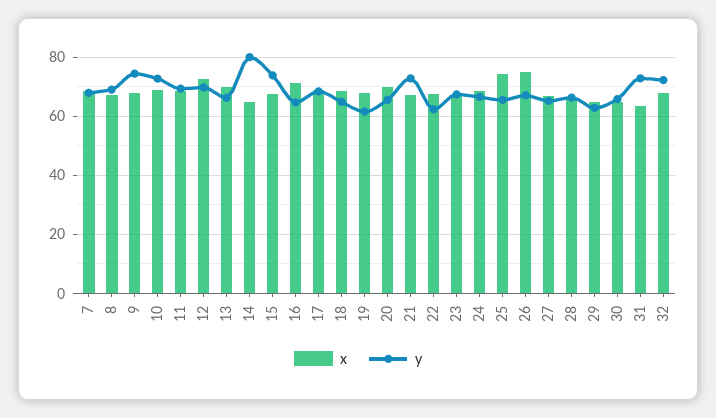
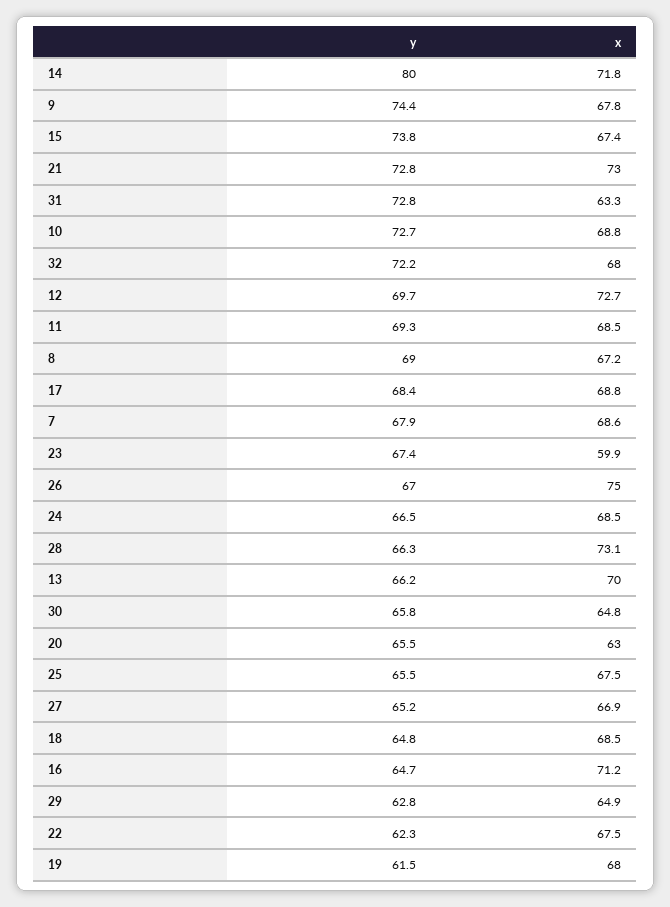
  {
    "x": {
      "7": 68.6,
      "8": 67.2,
      "9": 67.8,
      "10": 68.8,
      "11": 68.5,
      "12": 72.7,
      "13": 70,
-     "14": 65,
+     "14": 71.8,
      "15": 67.4,
      "16": 71.2,
      "17": 68.8,
      "18": 68.5,
      "19": 68,
-     "20": 70,
+     "20": 63,
-     "21": 67.5,
+     "21": 73,
      "22": 67.5,
-     "23": 67.5,
+     "23": 59.9,
      "24": 68.5,
-     "25": 75,
+     "25": 67.5,
      "26": 75,
      "27": 66.9,
-     "28": 65,
+     "28": 73.1,
      "29": 64.9,
      "30": 64.8,
      "31": 63.3,
      "32": 68
    },
    "y": {
      "7": 67.9,
      "8": 69,
      "9": 74.4,
      "10": 72.7,
      "11": 69.3,
      "12": 69.7,
      "13": 66.2,
      "14": 80,
      "15": 73.8,
      "16": 64.7,
      "17": 68.4,
      "18": 64.8,
      "19": 61.5,
      "20": 65.5,
      "21": 72.8,
      "22": 62.3,
      "23": 67.4,
      "24": 66.5,
      "25": 65.5,
      "26": 67,
      "27": 65.2,
      "28": 66.3,
      "29": 62.8,
      "30": 65.8,
      "31": 72.8,
      "32": 72.2
    }
  }

